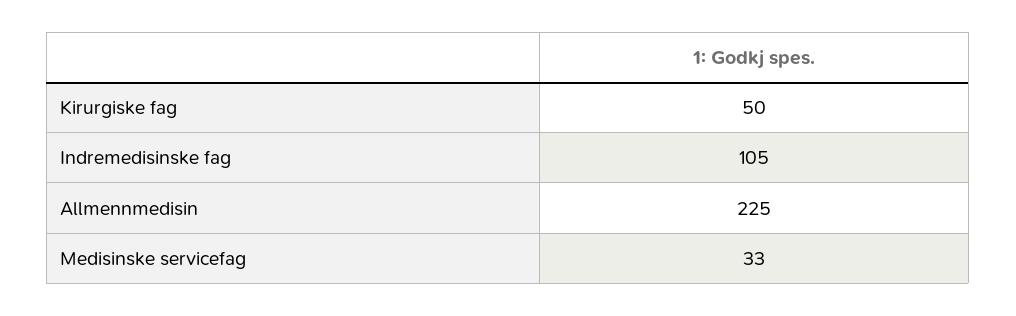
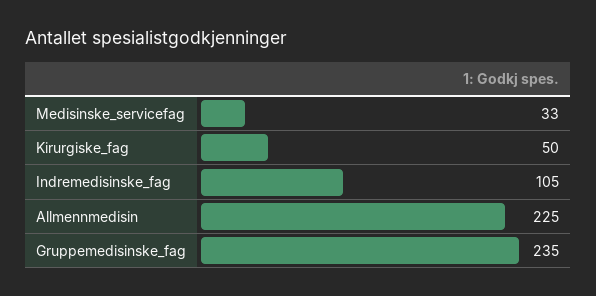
  {
    "Kirurgiske fag": 50,
    "Indremedisinske fag": 105,
    "Allmennmedisin": 225,
-   "Medisinske servicefag": 33
+   "Medisinske servicefag": 33,
+   "Gruppemedisinske_fag": 235
  }

